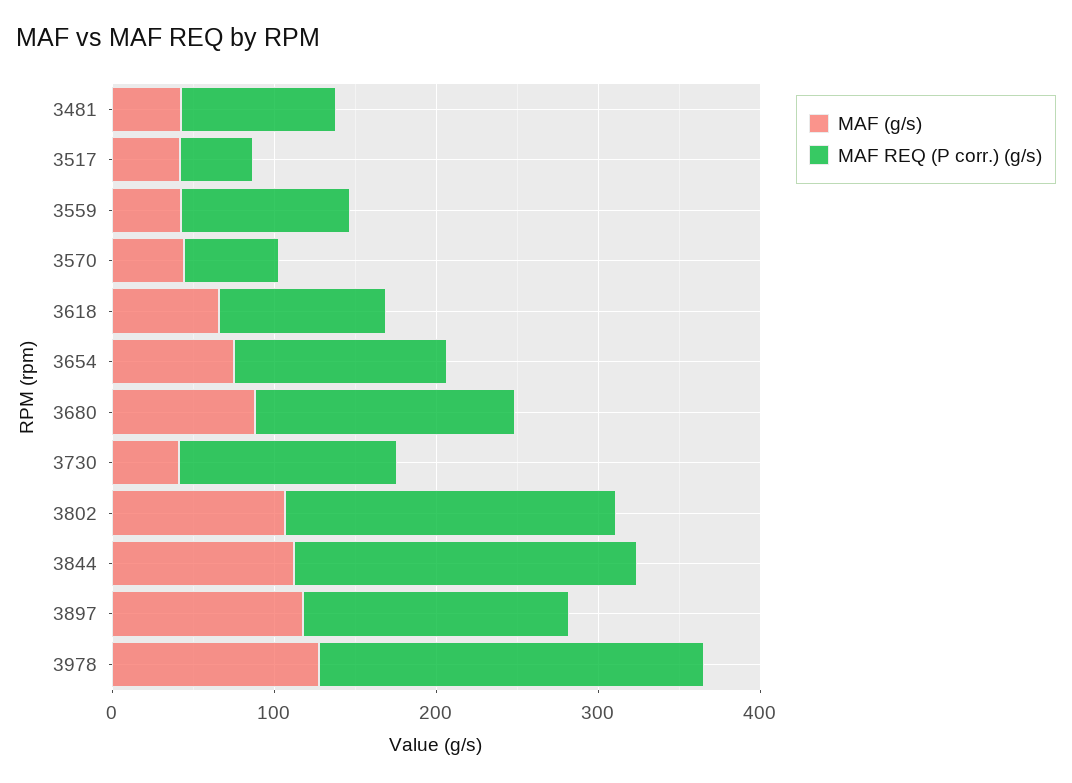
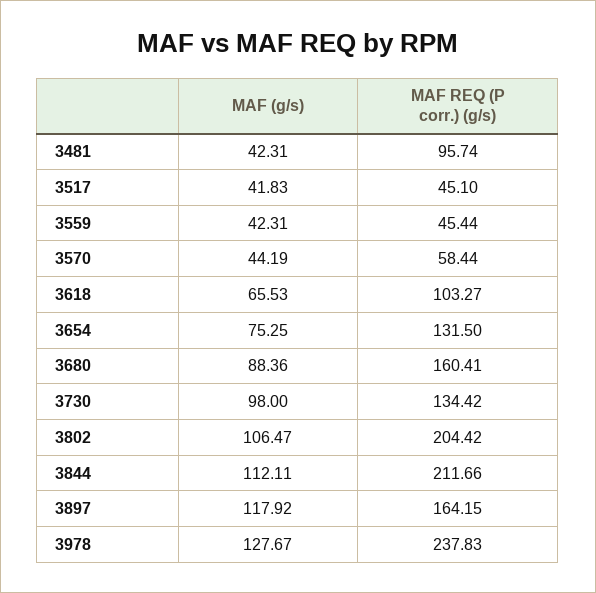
  {
    "MAF (g/s)": {
      "3481": 42.31,
      "3517": 41.83,
      "3559": 42.31,
      "3570": 44.19,
      "3618": 65.53,
      "3654": 75.25,
      "3680": 88.36,
-     "3730": 40,
+     "3730": 98,
      "3802": 106.47,
      "3844": 112.11,
      "3897": 117.92,
      "3978": 127.67
    },
    "MAF REQ (P corr.) (g/s)": {
      "3481": 95.74,
      "3517": 45.1,
-     "3559": 100,
+     "3559": 45.44,
      "3570": 58.44,
      "3618": 103.27,
      "3654": 131.5,
      "3680": 160.41,
      "3730": 134.42,
      "3802": 204.42,
      "3844": 211.66,
      "3897": 164.15,
      "3978": 237.83
    }
  }

